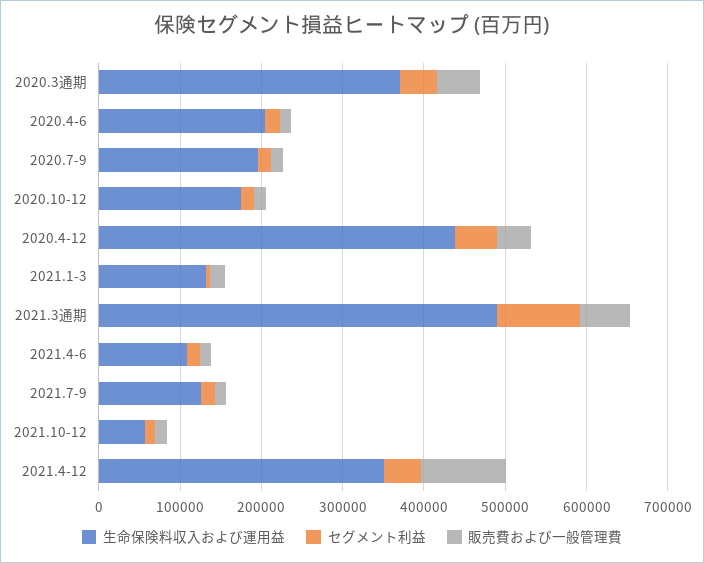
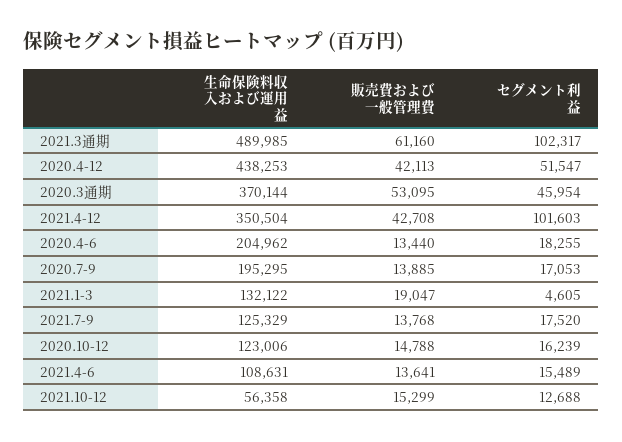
  {
    "生命保険料収入および運用益": {
      "2020.3通期": 370144,
      "2020.4-6": 204962,
      "2020.7-9": 195295,
-     "2020.10-12": 180000,
+     "2020.10-12": 123006,
      "2020.4-12": 438253,
      "2021.1-3": 132122,
      "2021.3通期": 489985,
      "2021.4-6": 108631,
      "2021.7-9": 125329,
      "2021.10-12": 56358,
      "2021.4-12": 350504
    },
    "セグメント利益": {
      "2020.3通期": 45954,
      "2020.4-6": 18255,
      "2020.7-9": 17053,
      "2020.10-12": 16239,
      "2020.4-12": 51547,
      "2021.1-3": 4605,
      "2021.3通期": 102317,
      "2021.4-6": 15489,
      "2021.7-9": 17520,
      "2021.10-12": 12688,
-     "2021.4-12": 40000
+     "2021.4-12": 101603
    },
    "販売費および一般管理費": {
      "2020.3通期": 53095,
      "2020.4-6": 13440,
      "2020.7-9": 13885,
      "2020.10-12": 14788,
      "2020.4-12": 42113,
      "2021.1-3": 19047,
      "2021.3通期": 61160,
      "2021.4-6": 13641,
      "2021.7-9": 13768,
      "2021.10-12": 15299,
-     "2021.4-12": 100000
+     "2021.4-12": 42708
    }
  }

